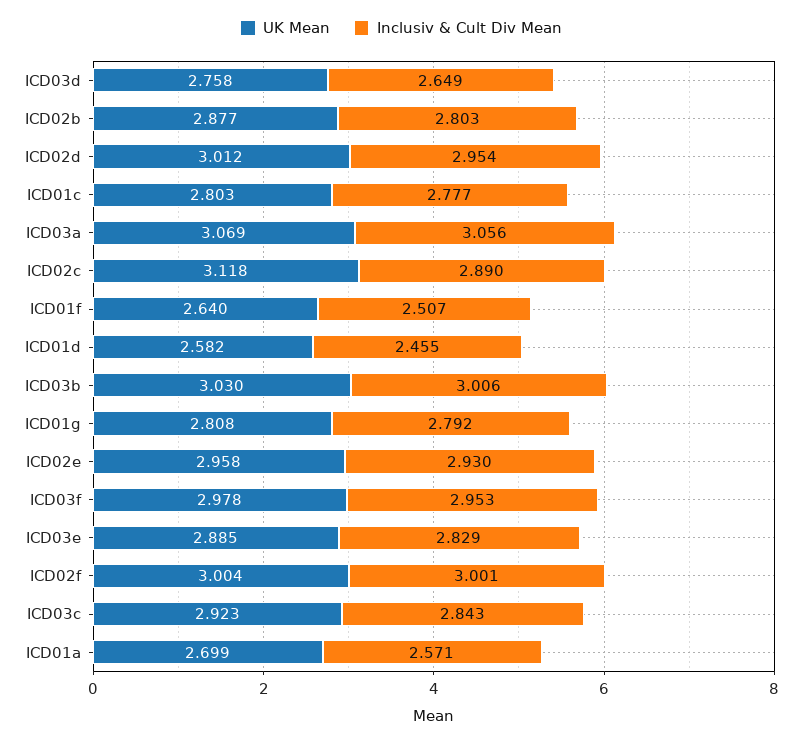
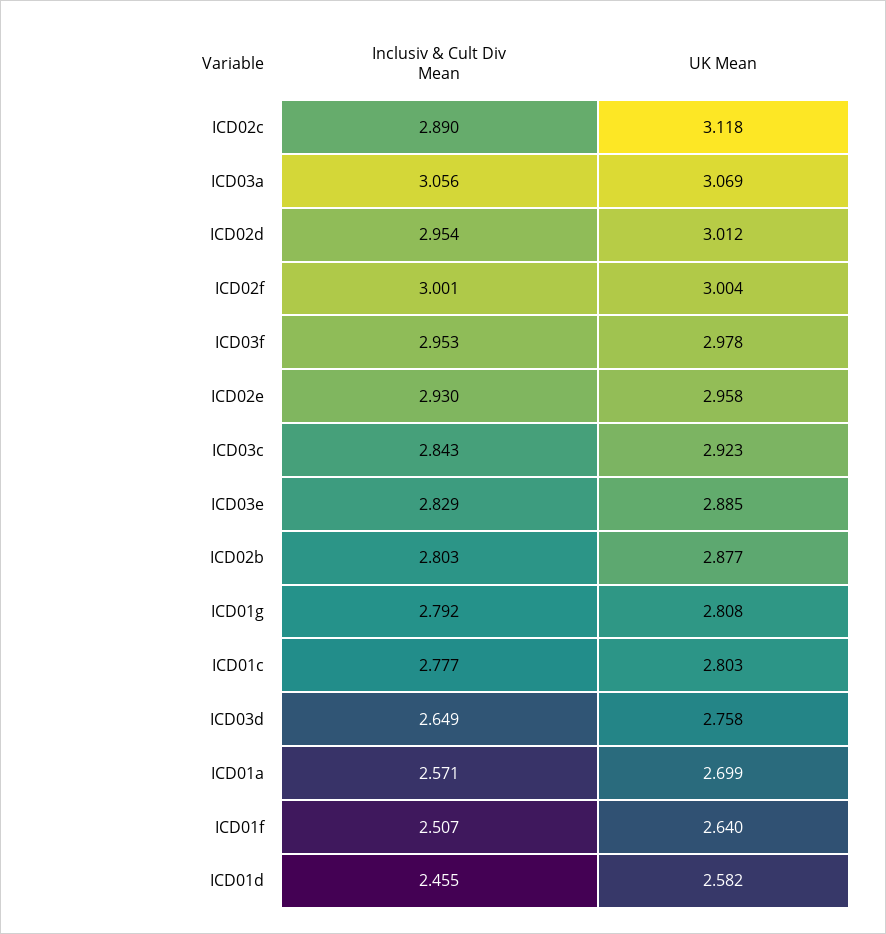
  {
    "UK Mean": {
      "ICD03d": 2.758,
      "ICD02b": 2.877,
      "ICD02d": 3.012,
      "ICD01c": 2.803,
      "ICD03a": 3.069,
      "ICD02c": 3.118,
      "ICD01f": 2.64,
      "ICD01d": 2.582,
-     "ICD03b": 3.03,
      "ICD01g": 2.808,
      "ICD02e": 2.958,
      "ICD03f": 2.978,
      "ICD03e": 2.885,
      "ICD02f": 3.004,
      "ICD03c": 2.923,
      "ICD01a": 2.699
    },
    "Inclusiv & Cult Div Mean": {
      "ICD03d": 2.649,
      "ICD02b": 2.803,
      "ICD02d": 2.954,
      "ICD01c": 2.777,
      "ICD03a": 3.056,
      "ICD02c": 2.89,
      "ICD01f": 2.507,
      "ICD01d": 2.455,
-     "ICD03b": 3.006,
      "ICD01g": 2.792,
      "ICD02e": 2.93,
      "ICD03f": 2.953,
      "ICD03e": 2.829,
      "ICD02f": 3.001,
      "ICD03c": 2.843,
      "ICD01a": 2.571
    }
  }

